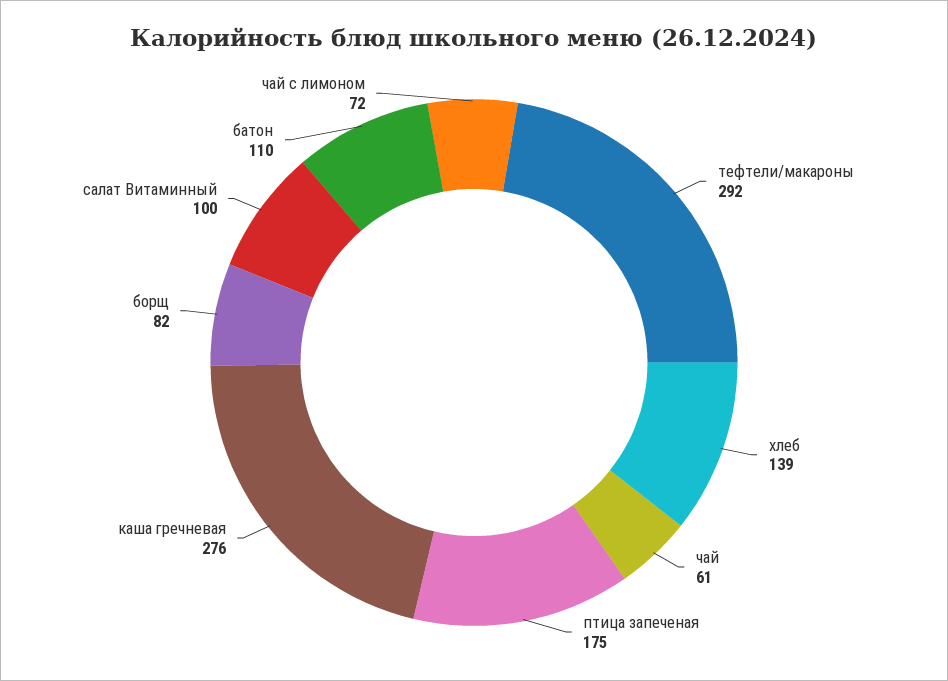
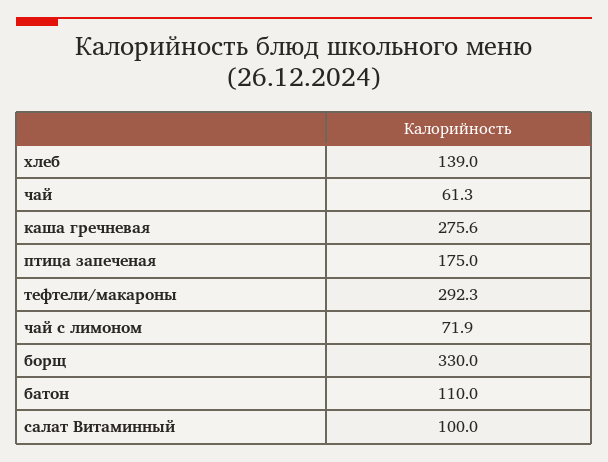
  {
    "тефтели/макароны": 292.3,
    "хлеб": 139,
    "чай": 61.3,
    "птица запеченая": 175,
    "каша гречневая": 275.6,
-   "борщ": 82,
+   "борщ": 330,
    "салат Витаминный": 100,
    "батон": 110,
    "чай с лимоном": 71.9
  }

